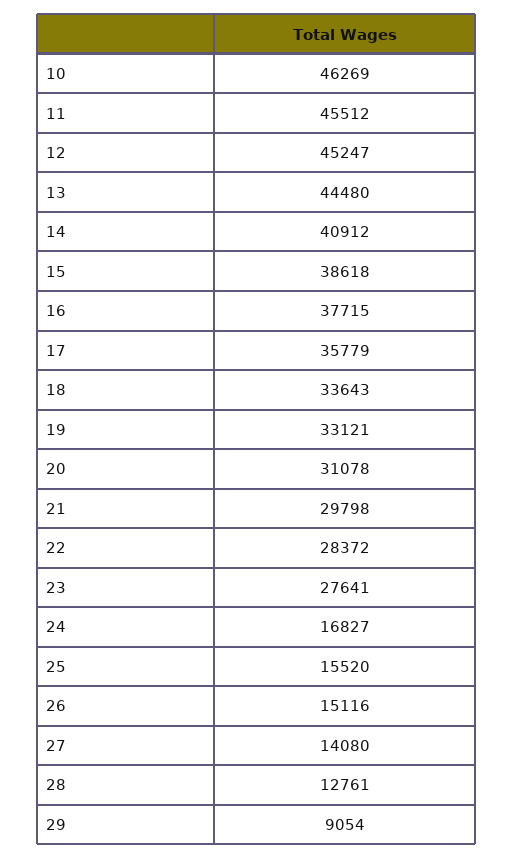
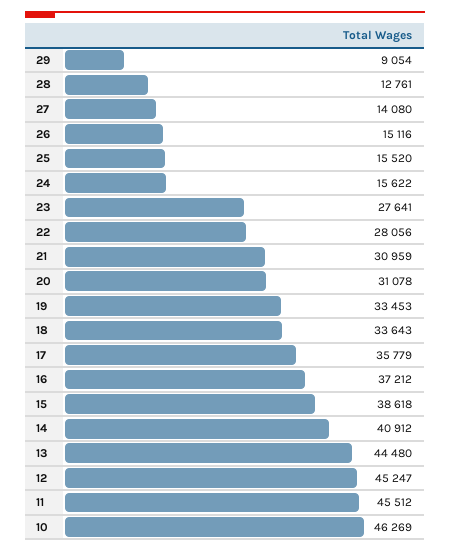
  {
    "10": 46269,
    "11": 45512,
    "12": 45247,
    "13": 44480,
    "14": 40912,
    "15": 38618,
-   "16": 37715,
+   "16": 37212,
    "17": 35779,
    "18": 33643,
-   "19": 33121,
+   "19": 33453,
    "20": 31078,
-   "21": 29798,
+   "21": 30959,
-   "22": 28372,
+   "22": 28056,
    "23": 27641,
-   "24": 16827,
+   "24": 15622,
    "25": 15520,
    "26": 15116,
    "27": 14080,
    "28": 12761,
    "29": 9054
  }

